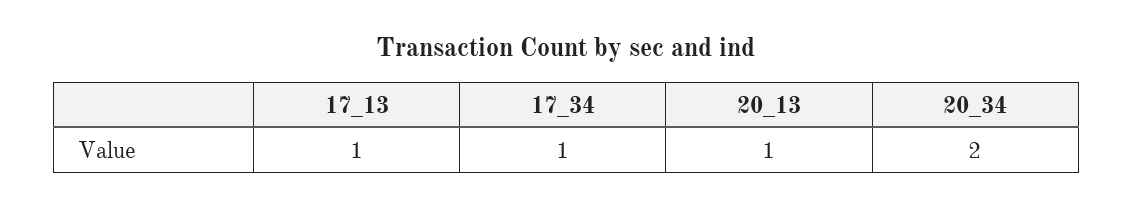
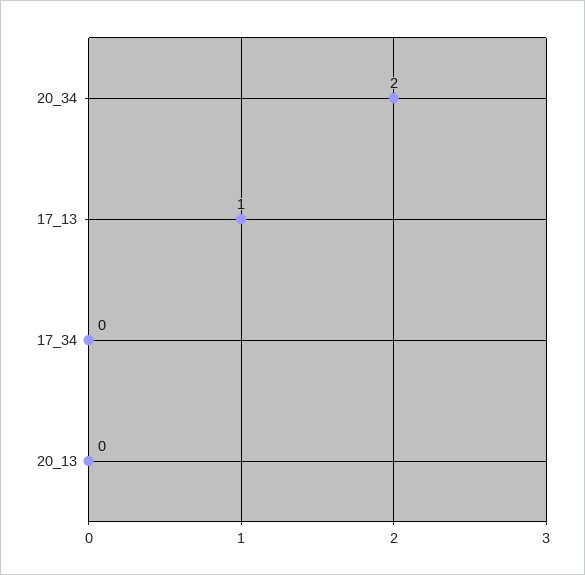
  {
    "17_13": 1,
-   "17_34": 1,
+   "17_34": 0,
-   "20_13": 1,
+   "20_13": 0,
    "20_34": 2
  }

